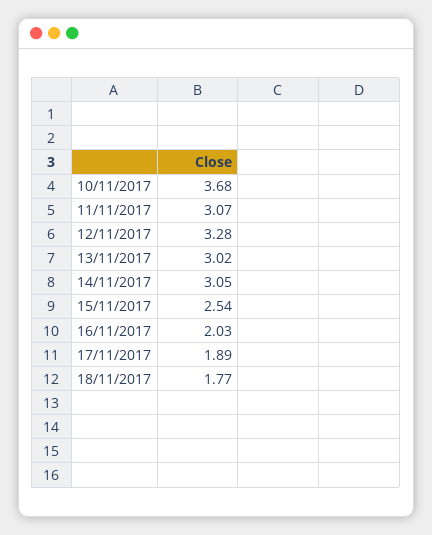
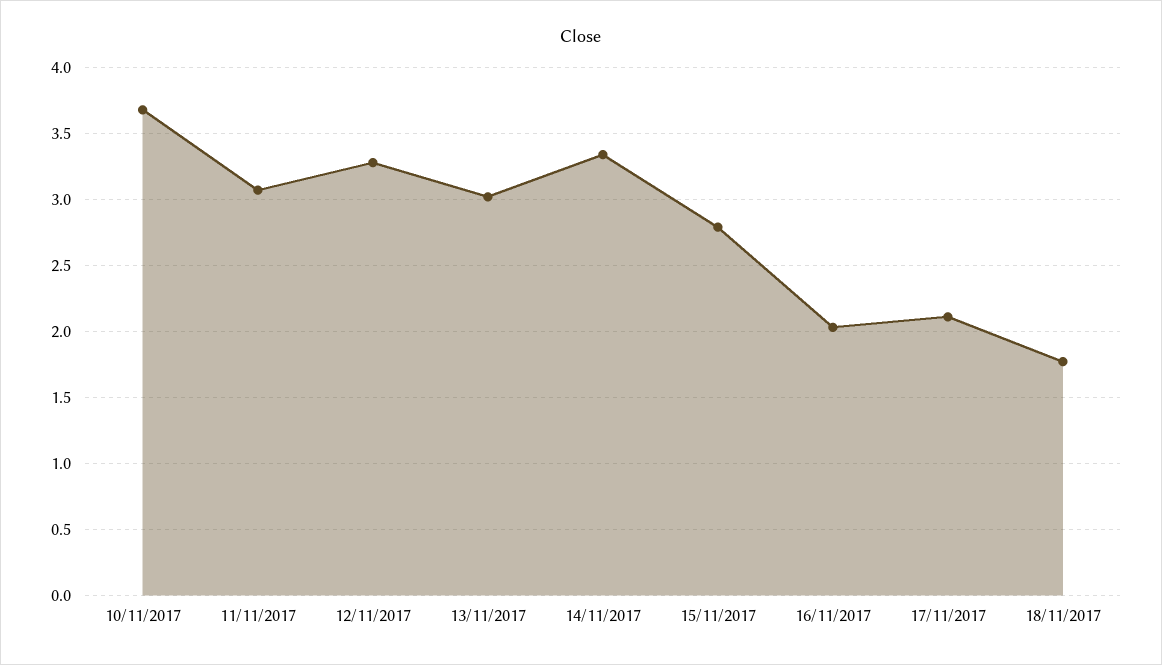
  {
    "10/11/2017": 3.68,
    "11/11/2017": 3.07,
    "12/11/2017": 3.28,
    "13/11/2017": 3.02,
-   "14/11/2017": 3.05,
+   "14/11/2017": 3.35,
-   "15/11/2017": 2.54,
+   "15/11/2017": 2.8,
    "16/11/2017": 2.03,
-   "17/11/2017": 1.89,
+   "17/11/2017": 2.1,
    "18/11/2017": 1.77
  }

